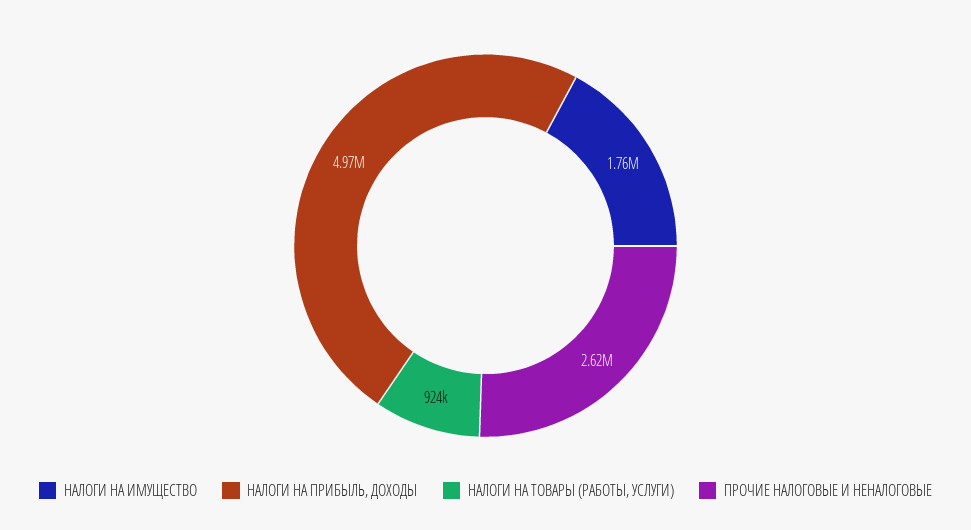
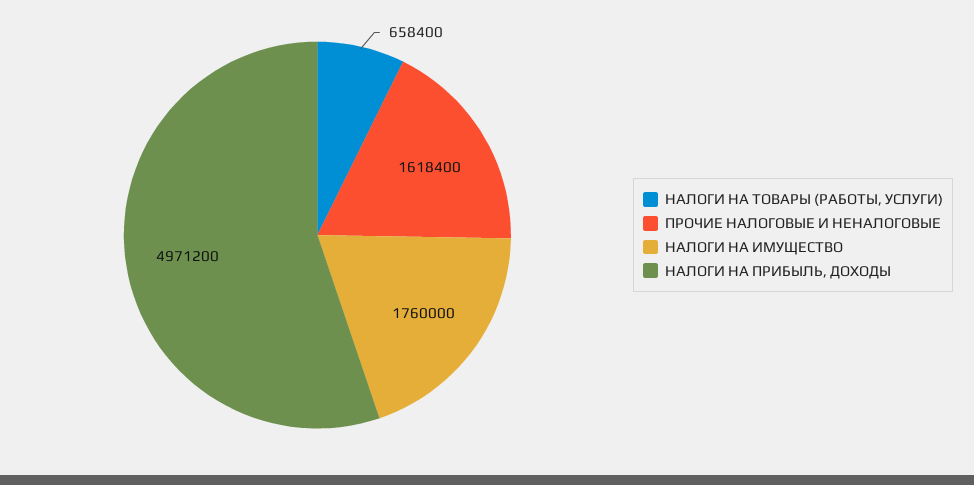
  {
    "НАЛОГИ НА ИМУЩЕСТВО": 1760000,
    "НАЛОГИ НА ПРИБЫЛЬ, ДОХОДЫ": 4971200,
-   "НАЛОГИ НА ТОВАРЫ (РАБОТЫ, УСЛУГИ)": 924000,
+   "НАЛОГИ НА ТОВАРЫ (РАБОТЫ, УСЛУГИ)": 658400,
-   "ПРОЧИЕ НАЛОГОВЫЕ И НЕНАЛОГОВЫЕ": 2620000
+   "ПРОЧИЕ НАЛОГОВЫЕ И НЕНАЛОГОВЫЕ": 1618400
  }

